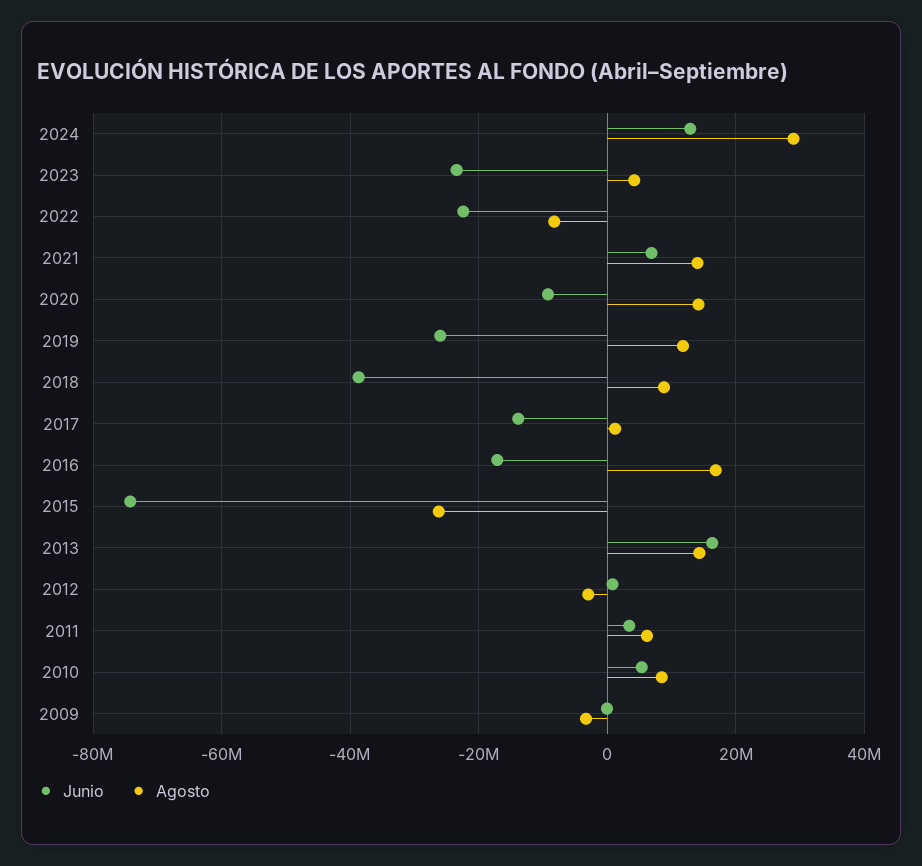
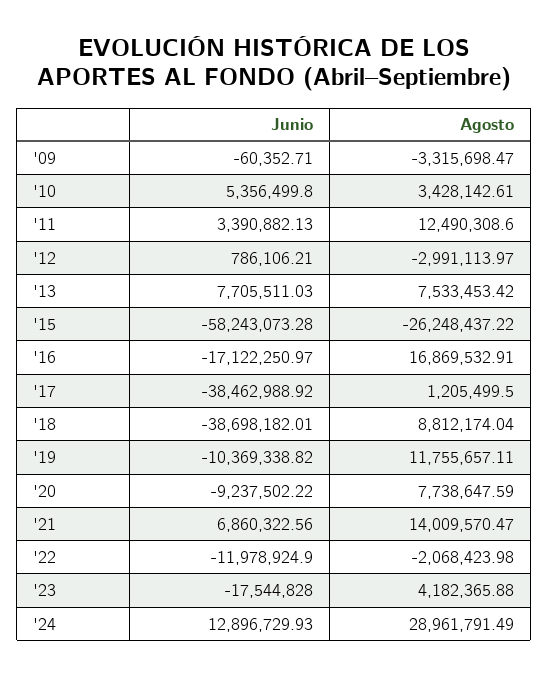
  {
    "Junio": {
      "2024": 12896729.93,
-     "2023": -24000000,
+     "2023": -17544828,
-     "2022": -22000000,
+     "2022": -11978924.9,
      "2021": 6860322.56,
      "2020": -9237502.22,
-     "2019": -26000000,
+     "2019": -10369338.82,
      "2018": -38698182.01,
-     "2017": -14000000,
+     "2017": -38462988.92,
      "2016": -17122250.97,
-     "2015": -74000000,
+     "2015": -58243073.28,
-     "2013": 16000000,
+     "2013": 7705511.03,
      "2012": 786106.21,
      "2011": 3390882.13,
      "2010": 5356499.8,
      "2009": -60352.71
    },
    "Agosto": {
      "2024": 28961791.49,
      "2023": 4182365.88,
-     "2022": -8000000,
+     "2022": -2068423.98,
      "2021": 14009570.47,
-     "2020": 14000000,
+     "2020": 7738647.59,
      "2019": 11755657.11,
      "2018": 8812174.04,
      "2017": 1205499.5,
      "2016": 16869532.91,
      "2015": -26248437.22,
-     "2013": 14000000,
+     "2013": 7533453.42,
      "2012": -2991113.97,
-     "2011": 6000000,
+     "2011": 12490308.6,
-     "2010": 8000000,
+     "2010": 3428142.61,
      "2009": -3315698.47
    }
  }

